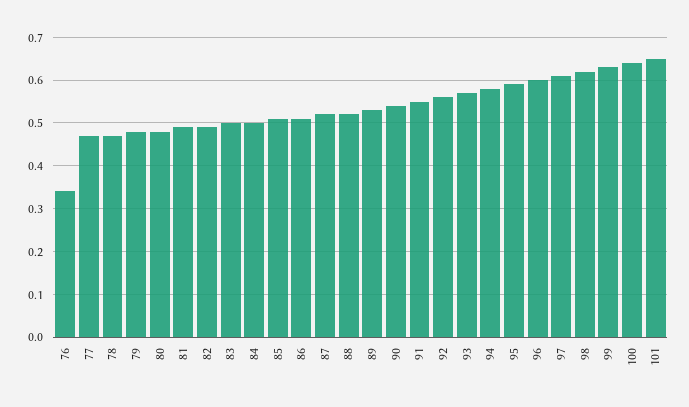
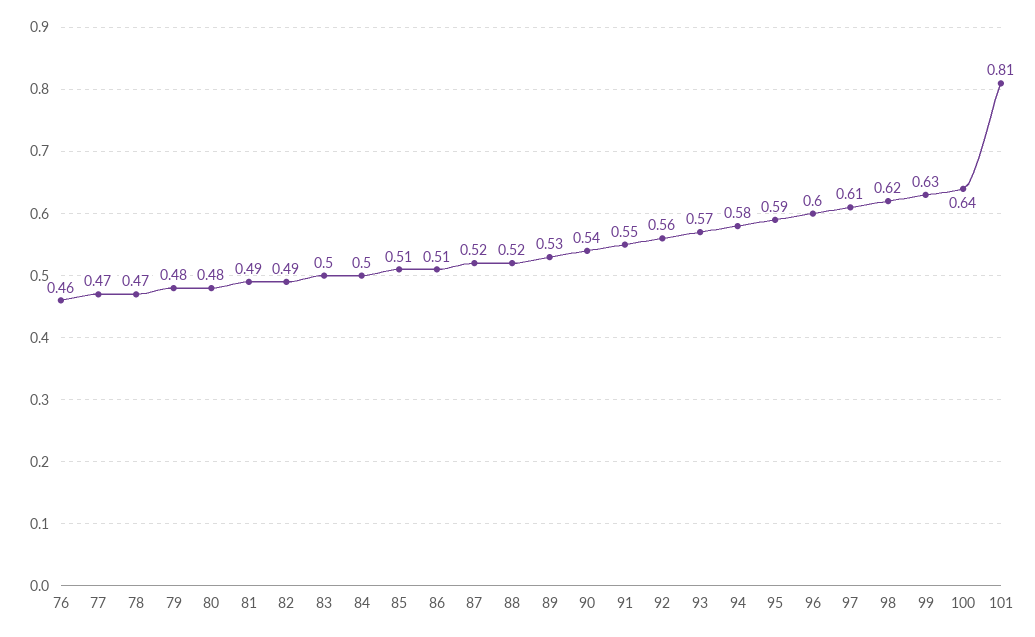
  {
-   "76": 0.35,
+   "76": 0.46,
    "77": 0.47,
    "78": 0.47,
    "79": 0.48,
    "80": 0.48,
    "81": 0.49,
    "82": 0.49,
    "83": 0.5,
    "84": 0.5,
    "85": 0.51,
    "86": 0.51,
    "87": 0.52,
    "88": 0.52,
    "89": 0.53,
    "90": 0.54,
    "91": 0.55,
    "92": 0.56,
    "93": 0.57,
    "94": 0.58,
    "95": 0.59,
    "96": 0.6,
    "97": 0.61,
    "98": 0.62,
    "99": 0.63,
    "100": 0.64,
-   "101": 0.65
+   "101": 0.81
  }

